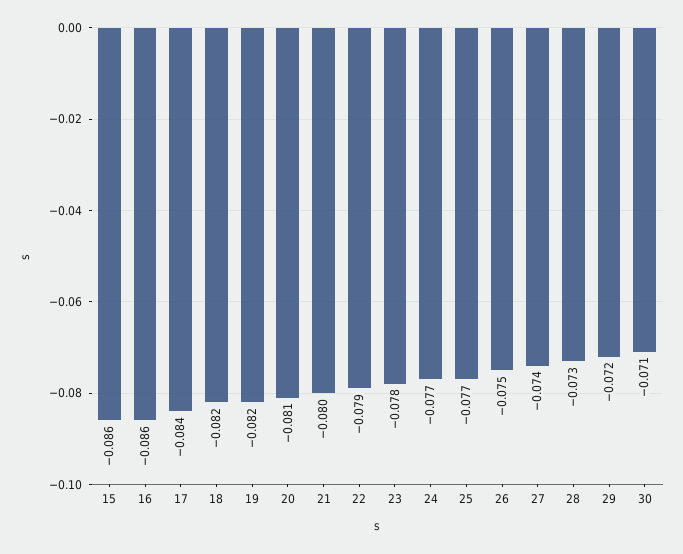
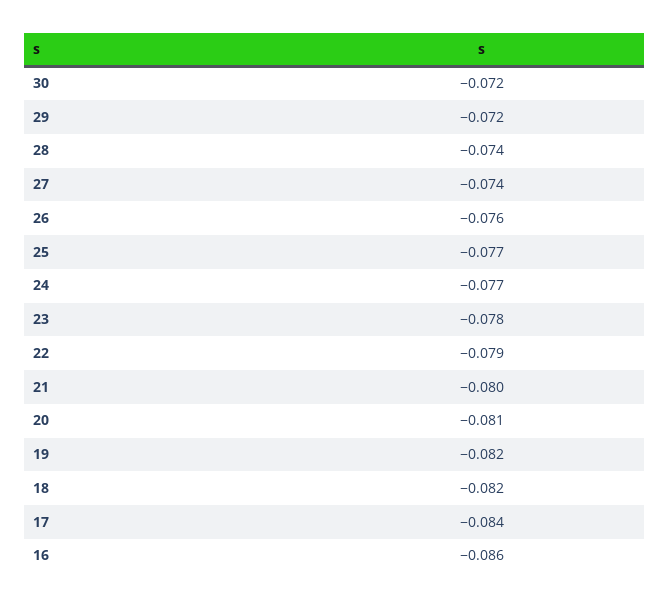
  {
-   "15": -0.086,
    "16": -0.086,
    "17": -0.084,
    "18": -0.082,
    "19": -0.082,
    "20": -0.081,
    "21": -0.08,
    "22": -0.079,
    "23": -0.078,
    "24": -0.077,
    "25": -0.077,
-   "26": -0.075,
+   "26": -0.076,
    "27": -0.074,
-   "28": -0.073,
+   "28": -0.074,
    "29": -0.072,
-   "30": -0.071
+   "30": -0.072
  }

